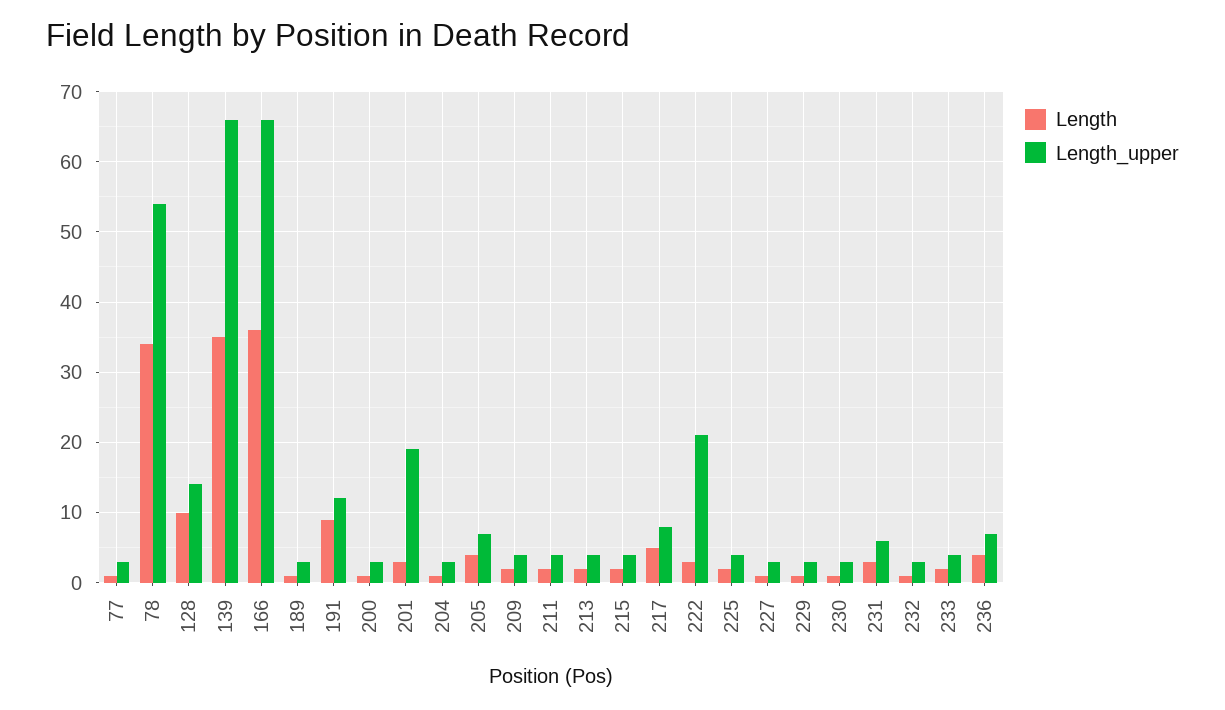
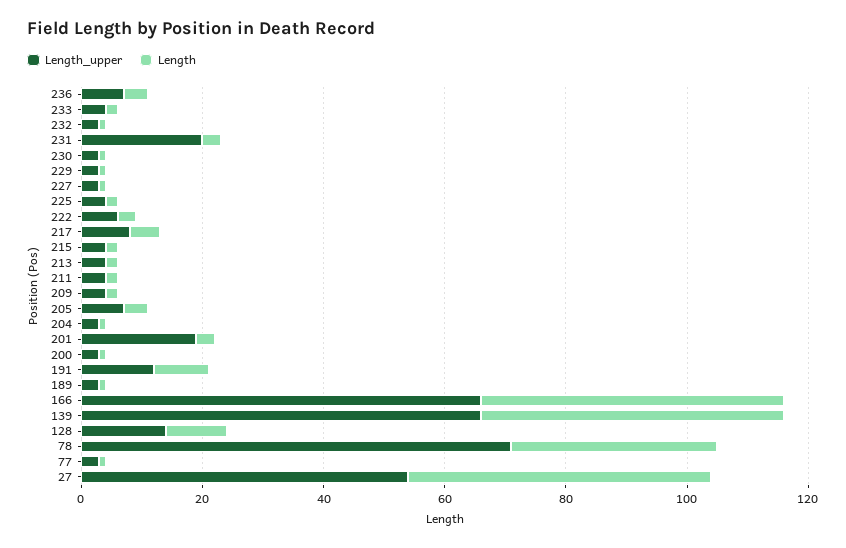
  {
    "Length": {
      "77": 1,
      "78": 34,
      "128": 10,
-     "139": 35,
+     "139": 50,
-     "166": 36,
+     "166": 50,
      "189": 1,
      "191": 9,
      "200": 1,
      "201": 3,
      "204": 1,
      "205": 4,
      "209": 2,
      "211": 2,
      "213": 2,
      "215": 2,
      "217": 5,
      "222": 3,
      "225": 2,
      "227": 1,
      "229": 1,
      "230": 1,
      "231": 3,
      "232": 1,
      "233": 2,
-     "236": 4
+     "236": 4,
+     "27": 50
    },
    "Length_upper": {
      "77": 3,
-     "78": 54,
+     "78": 70,
      "128": 14,
      "139": 66,
      "166": 66,
      "189": 3,
      "191": 12,
      "200": 3,
      "201": 19,
      "204": 3,
      "205": 7,
      "209": 4,
      "211": 4,
      "213": 4,
      "215": 4,
      "217": 8,
-     "222": 21,
+     "222": 5,
      "225": 4,
      "227": 3,
      "229": 3,
      "230": 3,
-     "231": 6,
+     "231": 20,
      "232": 3,
      "233": 4,
-     "236": 7
+     "236": 7,
+     "27": 55
    }
  }

